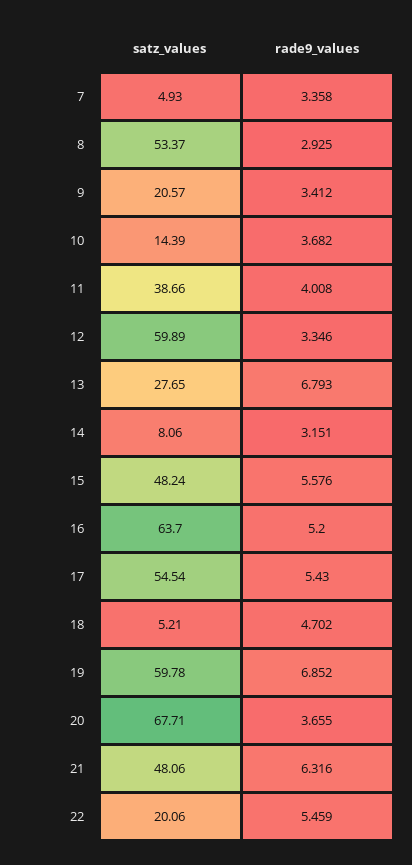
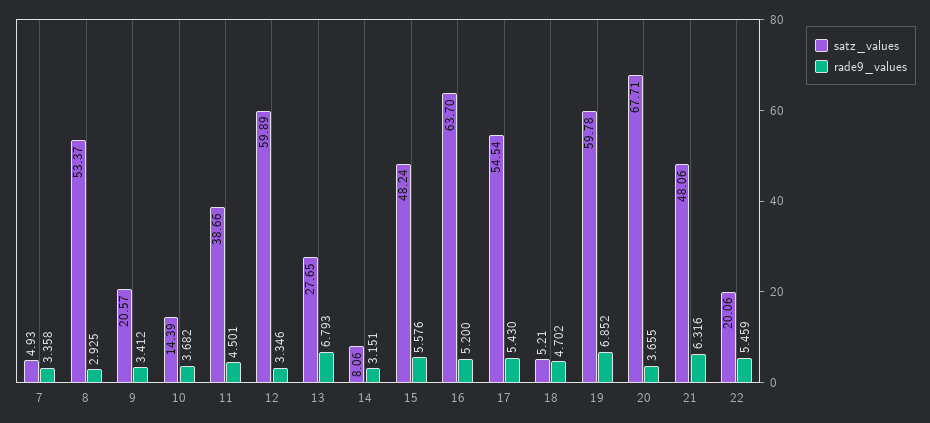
  {
    "satz_values": {
      "7": 4.93,
      "8": 53.37,
      "9": 20.57,
      "10": 14.39,
      "11": 38.66,
      "12": 59.89,
      "13": 27.65,
      "14": 8.06,
      "15": 48.24,
      "16": 63.7,
      "17": 54.54,
      "18": 5.21,
      "19": 59.78,
      "20": 67.71,
      "21": 48.06,
      "22": 20.06
    },
    "rade9_values": {
      "7": 3.358,
      "8": 2.925,
      "9": 3.412,
      "10": 3.682,
-     "11": 4.008,
+     "11": 4.501,
      "12": 3.346,
      "13": 6.793,
      "14": 3.151,
      "15": 5.576,
      "16": 5.2,
      "17": 5.43,
      "18": 4.702,
      "19": 6.852,
      "20": 3.655,
      "21": 6.316,
      "22": 5.459
    }
  }

